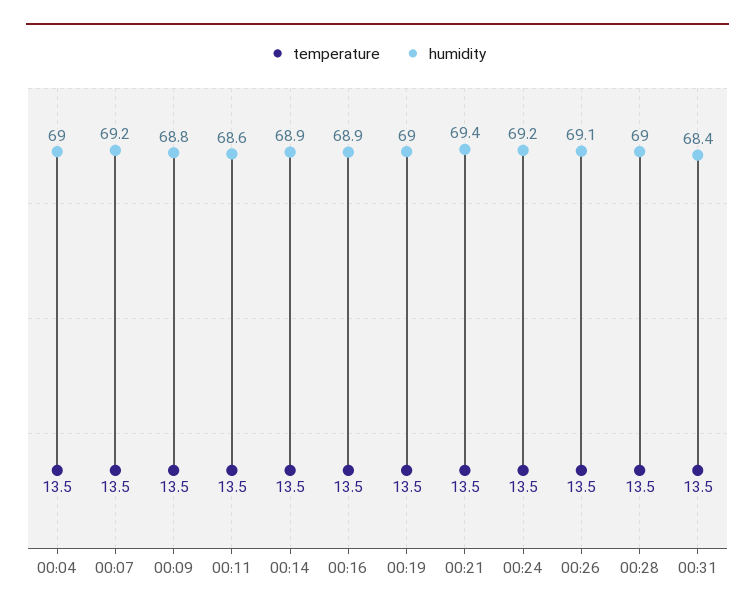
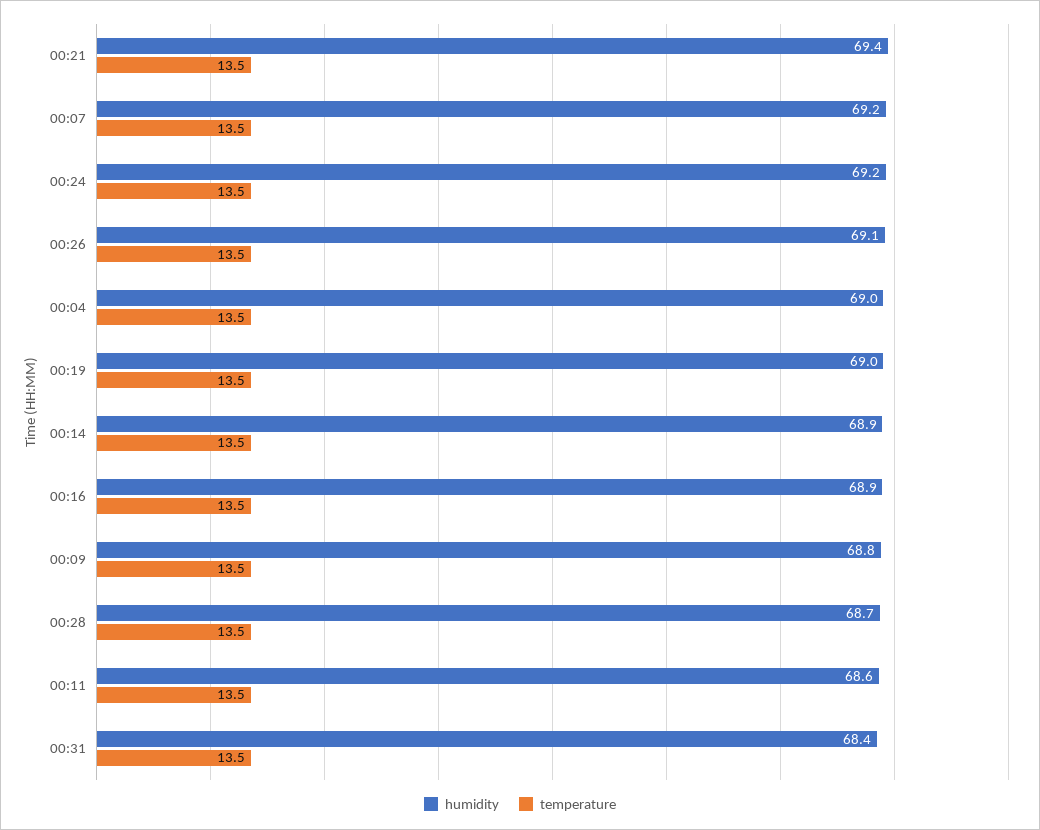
  {
    "temperature": {
      "00:04": 13.5,
      "00:07": 13.5,
      "00:09": 13.5,
      "00:11": 13.5,
      "00:14": 13.5,
      "00:16": 13.5,
      "00:19": 13.5,
      "00:21": 13.5,
      "00:24": 13.5,
      "00:26": 13.5,
      "00:28": 13.5,
      "00:31": 13.5
    },
    "humidity": {
      "00:04": 69,
      "00:07": 69.2,
      "00:09": 68.8,
      "00:11": 68.6,
      "00:14": 68.9,
      "00:16": 68.9,
      "00:19": 69,
      "00:21": 69.4,
      "00:24": 69.2,
      "00:26": 69.1,
-     "00:28": 69,
+     "00:28": 68.7,
      "00:31": 68.4
    }
  }

